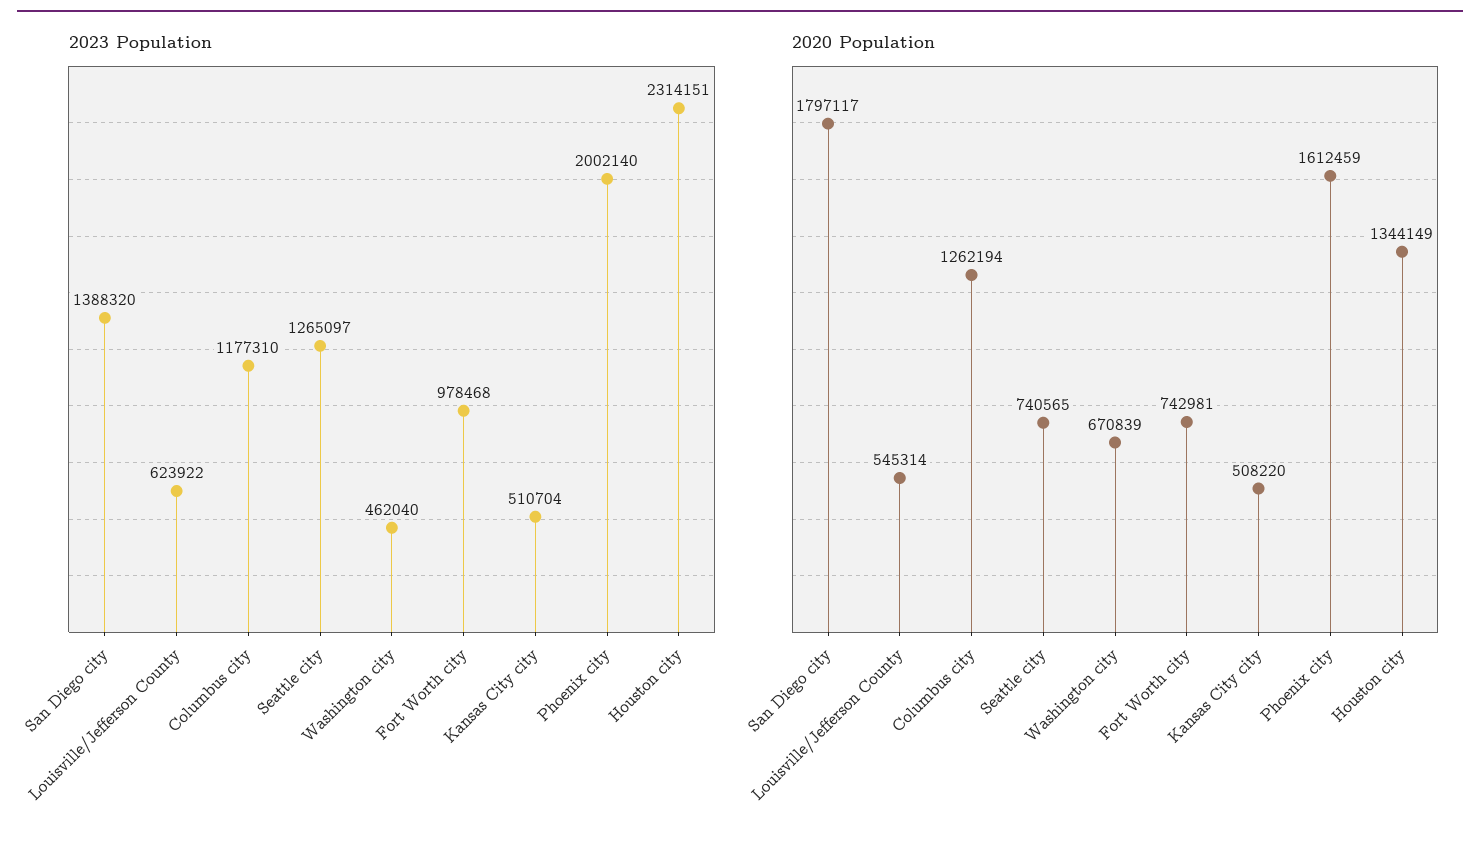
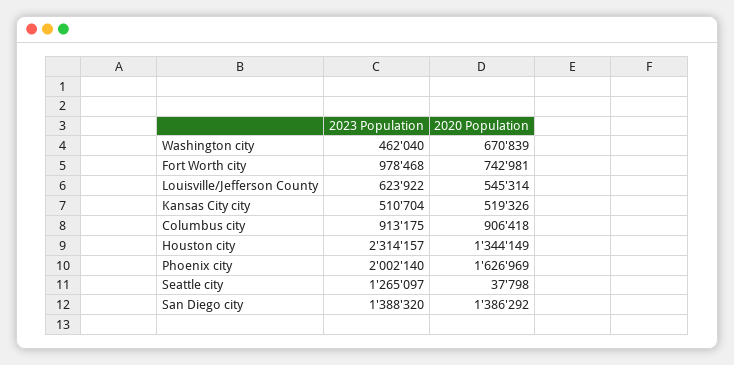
  {
    "2023 Population": {
      "San Diego city": 1388320,
      "Louisville/Jefferson County": 623922,
-     "Columbus city": 1177310,
+     "Columbus city": 913175,
      "Seattle city": 1265097,
      "Washington city": 462040,
      "Fort Worth city": 978468,
      "Kansas City city": 510704,
      "Phoenix city": 2002140,
-     "Houston city": 2314151
+     "Houston city": 2314157
    },
    "2020 Population": {
-     "San Diego city": 1797117,
+     "San Diego city": 1386292,
      "Louisville/Jefferson County": 545314,
-     "Columbus city": 1262194,
+     "Columbus city": 906418,
-     "Seattle city": 740565,
+     "Seattle city": 37798,
      "Washington city": 670839,
      "Fort Worth city": 742981,
-     "Kansas City city": 508220,
+     "Kansas City city": 519326,
-     "Phoenix city": 1612459,
+     "Phoenix city": 1626969,
      "Houston city": 1344149
    }
  }

